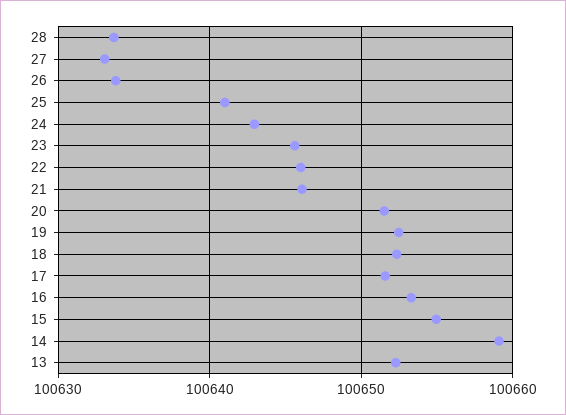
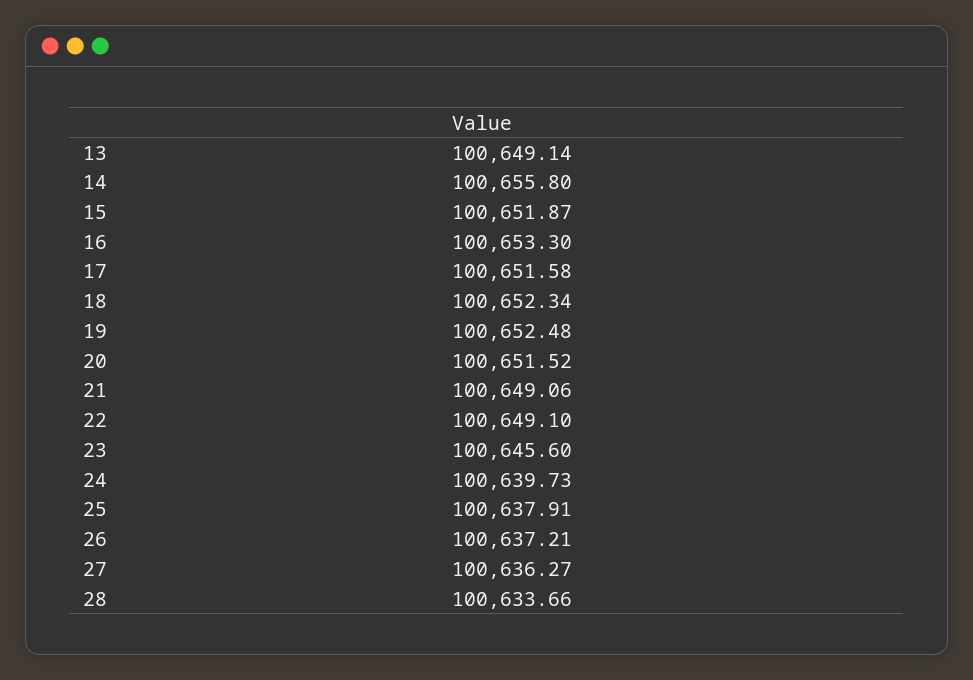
  {
    "28": 100633.66,
-   "27": 100633,
+   "27": 100636.27,
-   "26": 100634,
+   "26": 100637.21,
-   "25": 100641,
+   "25": 100637.91,
-   "24": 100643,
+   "24": 100639.73,
    "23": 100645.6,
-   "22": 100646,
+   "22": 100649.1,
-   "21": 100646,
+   "21": 100649.06,
    "20": 100651.52,
    "19": 100652.48,
    "18": 100652.34,
    "17": 100651.58,
    "16": 100653.3,
-   "15": 100655,
+   "15": 100651.87,
-   "14": 100659,
+   "14": 100655.8,
-   "13": 100652
+   "13": 100649.14
  }

